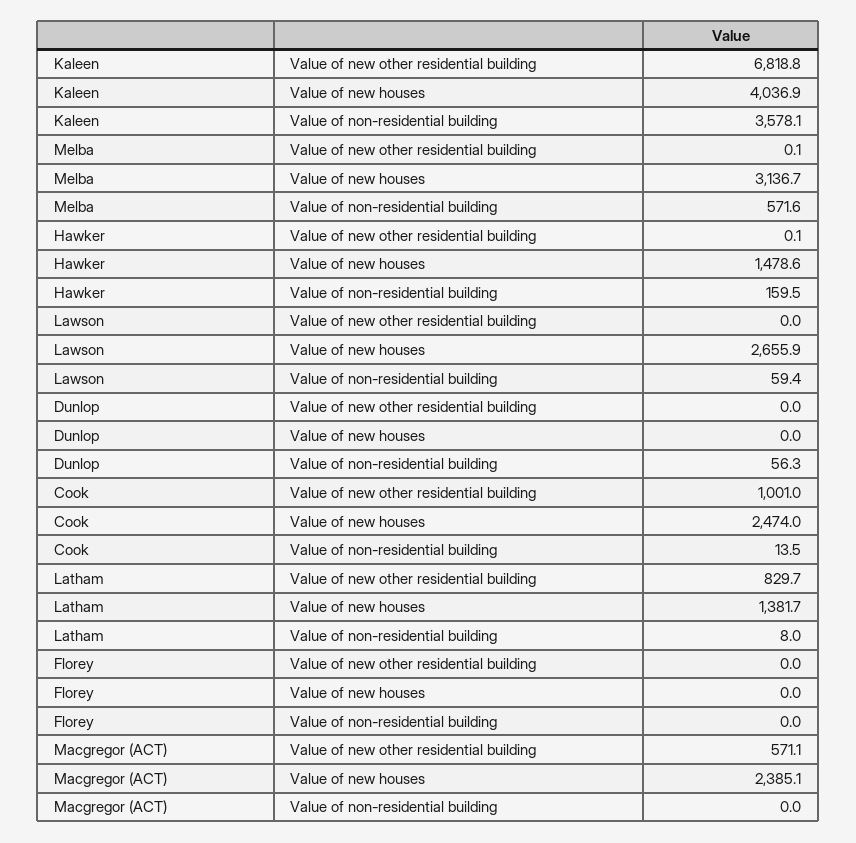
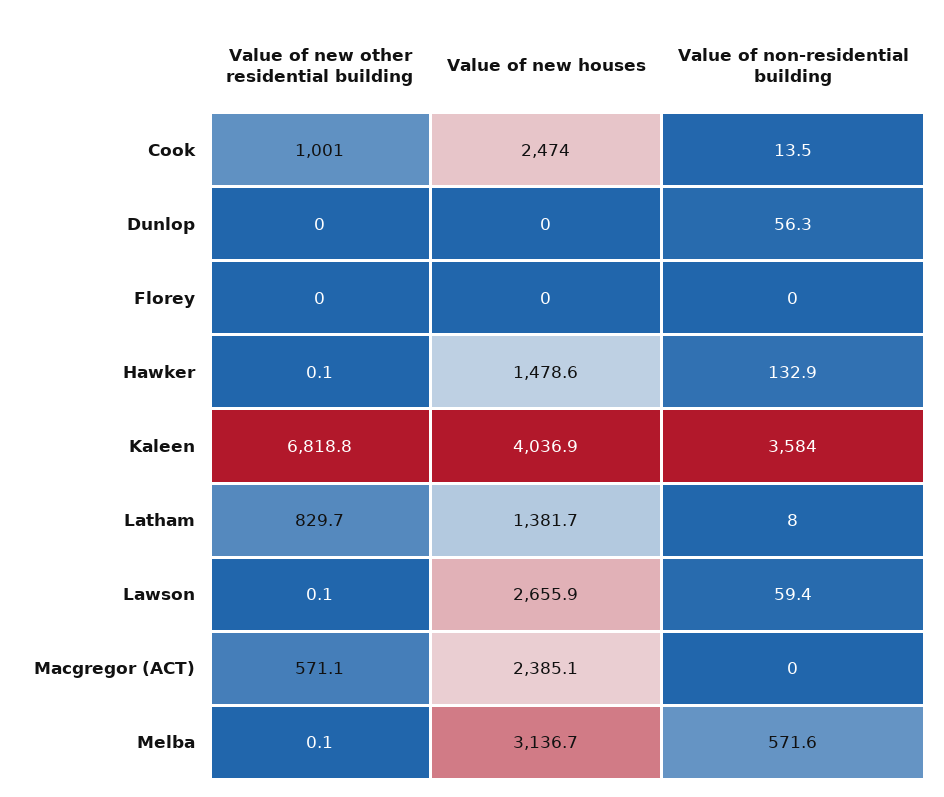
  {
    "Kaleen": {
      "Value of new other residential building": 6818.8,
      "Value of new houses": 4036.9,
-     "Value of non-residential building": 3578.1
+     "Value of non-residential building": 3584
    },
    "Melba": {
      "Value of new other residential building": 0.1,
      "Value of new houses": 3136.7,
      "Value of non-residential building": 571.6
    },
    "Hawker": {
      "Value of new other residential building": 0.1,
      "Value of new houses": 1478.6,
-     "Value of non-residential building": 159.5
+     "Value of non-residential building": 132.9
    },
    "Lawson": {
-     "Value of new other residential building": 0,
+     "Value of new other residential building": 0.1,
      "Value of new houses": 2655.9,
      "Value of non-residential building": 59.4
    },
    "Dunlop": {
      "Value of new other residential building": 0,
      "Value of new houses": 0,
      "Value of non-residential building": 56.3
    },
    "Cook": {
      "Value of new other residential building": 1001,
      "Value of new houses": 2474,
      "Value of non-residential building": 13.5
    },
    "Latham": {
      "Value of new other residential building": 829.7,
      "Value of new houses": 1381.7,
      "Value of non-residential building": 8
    },
    "Florey": {
      "Value of new other residential building": 0,
      "Value of new houses": 0,
      "Value of non-residential building": 0
    },
    "Macgregor (ACT)": {
      "Value of new other residential building": 571.1,
      "Value of new houses": 2385.1,
      "Value of non-residential building": 0
    }
  }

